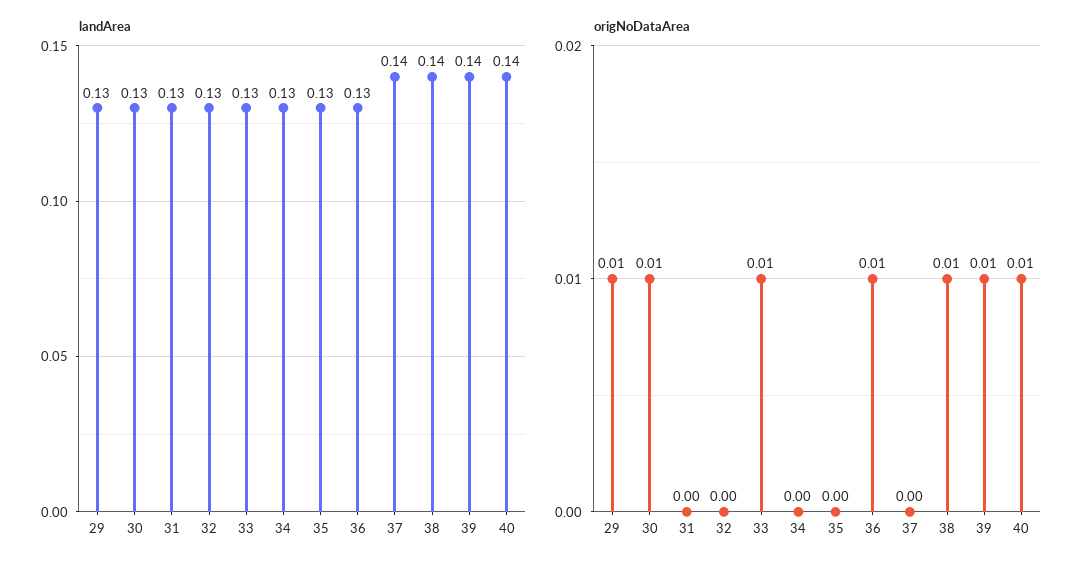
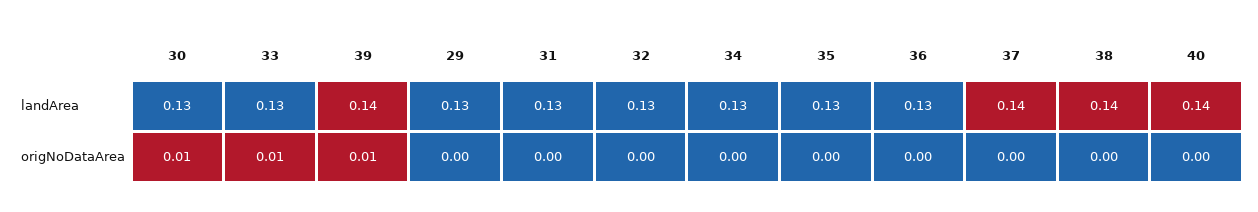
  {
    "landArea": {
      "29": 0.13,
      "30": 0.13,
      "31": 0.13,
      "32": 0.13,
      "33": 0.13,
      "34": 0.13,
      "35": 0.13,
      "36": 0.13,
      "37": 0.14,
      "38": 0.14,
      "39": 0.14,
      "40": 0.14
    },
    "origNoDataArea": {
-     "29": 0.01,
+     "29": 0,
      "30": 0.01,
      "31": 0,
      "32": 0,
      "33": 0.01,
      "34": 0,
      "35": 0,
-     "36": 0.01,
+     "36": 0,
      "37": 0,
-     "38": 0.01,
+     "38": 0,
      "39": 0.01,
-     "40": 0.01
+     "40": 0
    }
  }

